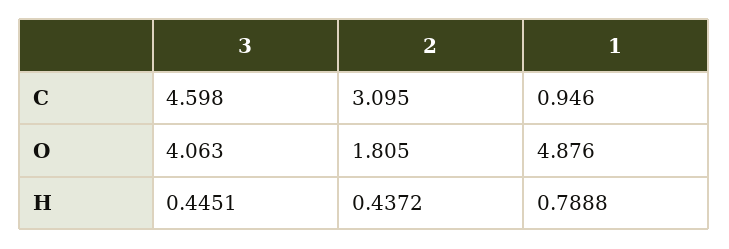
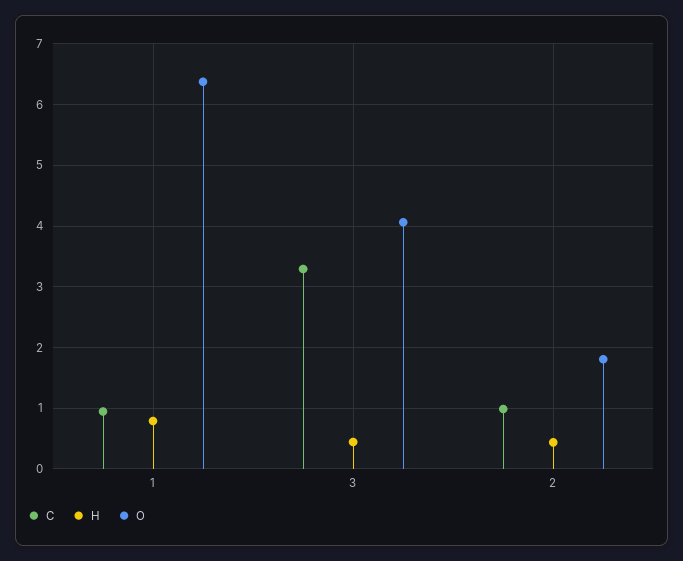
  {
    "C": {
-     "3": 4.598,
+     "3": 3.3,
-     "2": 3.095,
+     "2": 1,
      "1": 0.946
    },
    "O": {
      "3": 4.063,
      "2": 1.805,
-     "1": 4.876
+     "1": 6.4
    },
    "H": {
      "3": 0.4451,
      "2": 0.4372,
      "1": 0.7888
    }
  }

